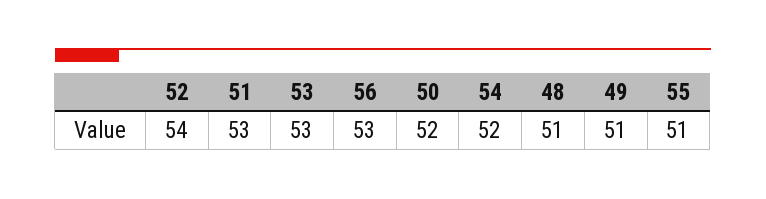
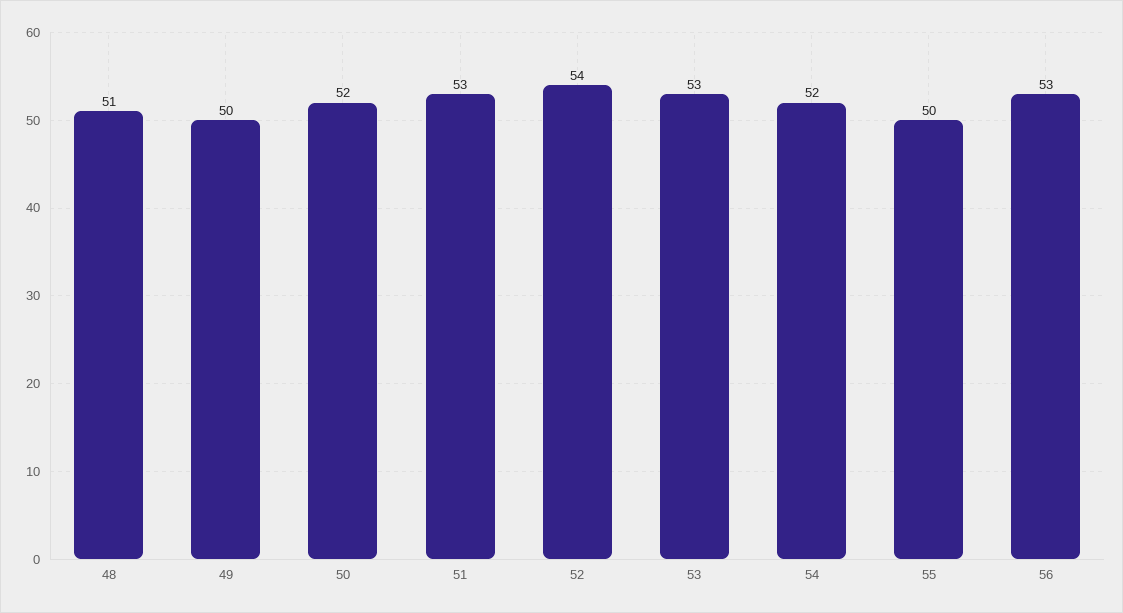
  {
    "52": 54,
    "51": 53,
    "53": 53,
    "56": 53,
    "50": 52,
    "54": 52,
    "48": 51,
-   "49": 51,
+   "49": 50,
-   "55": 51
+   "55": 50
  }

